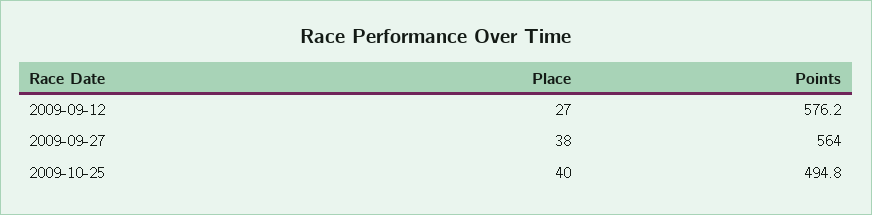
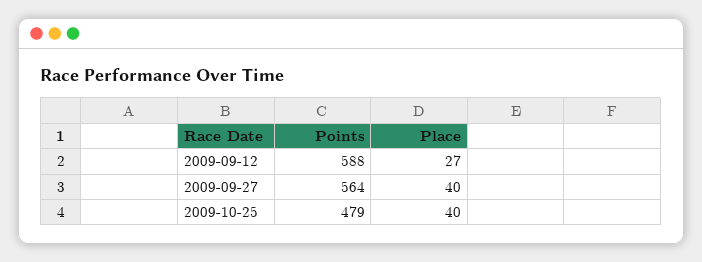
  {
    "Place": {
      "2009-09-12": 27,
-     "2009-09-27": 38,
+     "2009-09-27": 40,
      "2009-10-25": 40
    },
    "Points": {
-     "2009-09-12": 576.2,
+     "2009-09-12": 588,
      "2009-09-27": 564,
-     "2009-10-25": 494.8
+     "2009-10-25": 479
    }
  }

